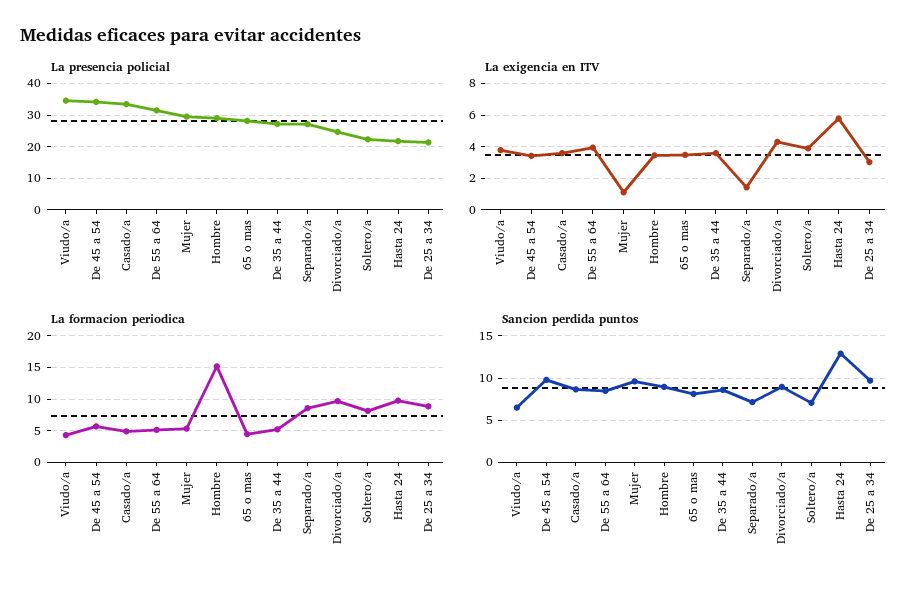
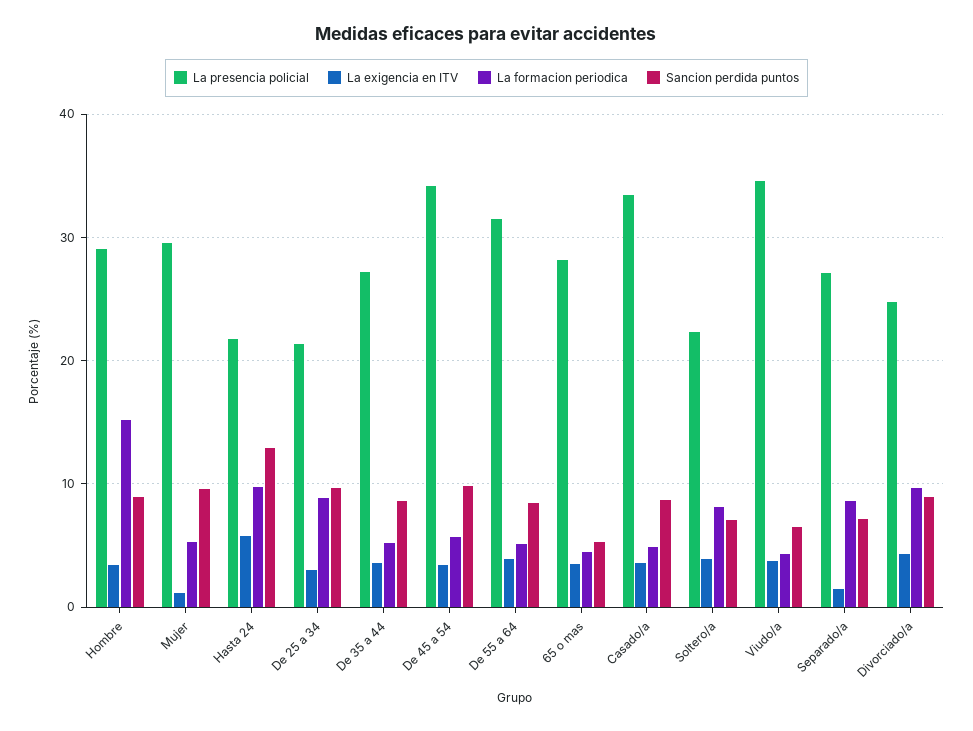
  {
    "La presencia policial": {
      "Viudo/a": 35,
      "De 45 a 54": 34,
      "Casado/a": 33,
      "De 55 a 64": 32,
      "Mujer": 30,
      "Hombre": 29,
      "65 o mas": 28,
      "De 35 a 44": 27,
      "Separado/a": 27,
      "Divorciado/a": 25,
      "Soltero/a": 22,
      "Hasta 24": 22,
      "De 25 a 34": 21
    },
    "La exigencia en ITV": {
      "Viudo/a": 4,
      "De 45 a 54": 3.5,
      "Casado/a": 3.5,
      "De 55 a 64": 4,
      "Mujer": 1,
      "Hombre": 3.5,
      "65 o mas": 3.5,
      "De 35 a 44": 3.5,
      "Separado/a": 1.5,
      "Divorciado/a": 4.5,
      "Soltero/a": 4,
      "Hasta 24": 6,
      "De 25 a 34": 3
    },
    "La formacion periodica": {
      "Viudo/a": 4,
      "De 45 a 54": 6,
      "Casado/a": 5,
      "De 55 a 64": 5,
      "Mujer": 5,
      "Hombre": 15,
      "65 o mas": 4,
      "De 35 a 44": 5,
      "Separado/a": 9,
      "Divorciado/a": 10,
      "Soltero/a": 8,
      "Hasta 24": 10,
      "De 25 a 34": 9
    },
    "Sancion perdida puntos": {
      "Viudo/a": 6,
      "De 45 a 54": 10,
      "Casado/a": 9,
      "De 55 a 64": 8,
      "Mujer": 10,
      "Hombre": 9,
-     "65 o mas": 8,
+     "65 o mas": 5,
      "De 35 a 44": 9,
      "Separado/a": 7,
      "Divorciado/a": 9,
      "Soltero/a": 7,
      "Hasta 24": 13,
      "De 25 a 34": 10
    }
  }

